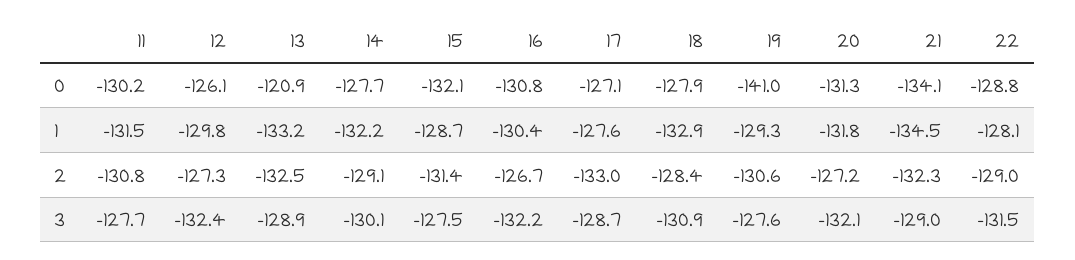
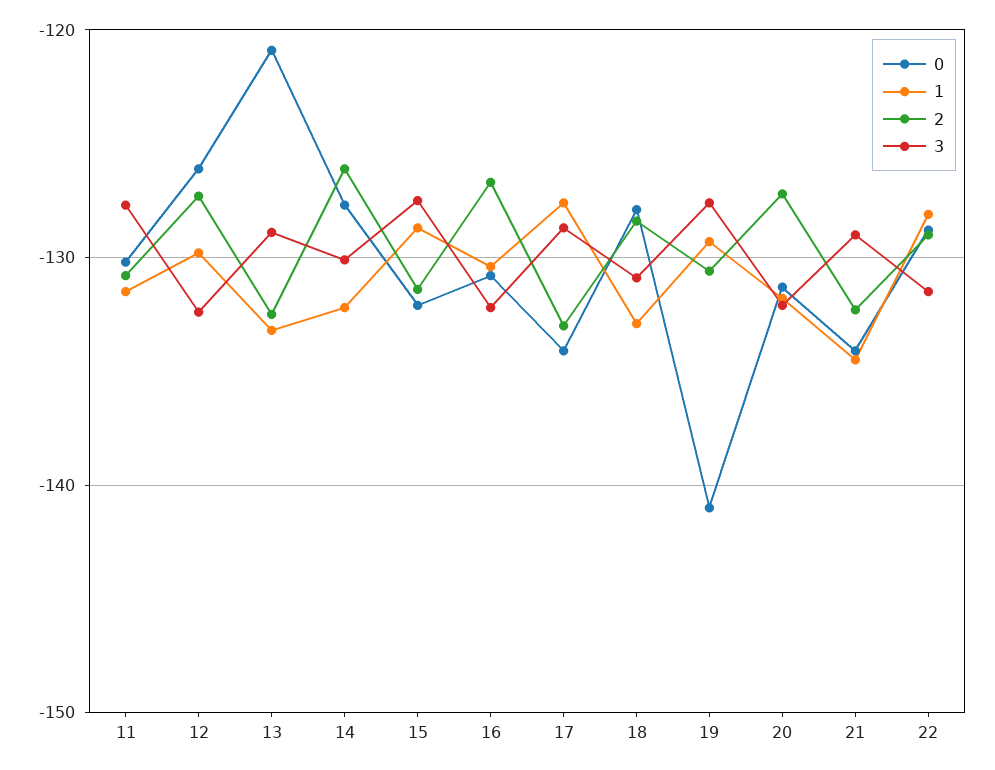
  {
    "0": {
      "11": -130.2,
      "12": -126.1,
      "13": -120.9,
      "14": -127.7,
      "15": -132.1,
      "16": -130.8,
-     "17": -127.1,
+     "17": -134,
      "18": -127.9,
      "19": -141,
      "20": -131.3,
      "21": -134.1,
      "22": -128.8
    },
    "1": {
      "11": -131.5,
      "12": -129.8,
      "13": -133.2,
      "14": -132.2,
      "15": -128.7,
      "16": -130.4,
      "17": -127.6,
      "18": -132.9,
      "19": -129.3,
      "20": -131.8,
      "21": -134.5,
      "22": -128.1
    },
    "2": {
      "11": -130.8,
      "12": -127.3,
      "13": -132.5,
-     "14": -129.1,
+     "14": -126,
      "15": -131.4,
      "16": -126.7,
      "17": -133,
      "18": -128.4,
      "19": -130.6,
      "20": -127.2,
      "21": -132.3,
      "22": -129
    },
    "3": {
      "11": -127.7,
      "12": -132.4,
      "13": -128.9,
      "14": -130.1,
      "15": -127.5,
      "16": -132.2,
      "17": -128.7,
      "18": -130.9,
      "19": -127.6,
      "20": -132.1,
      "21": -129,
      "22": -131.5
    }
  }

